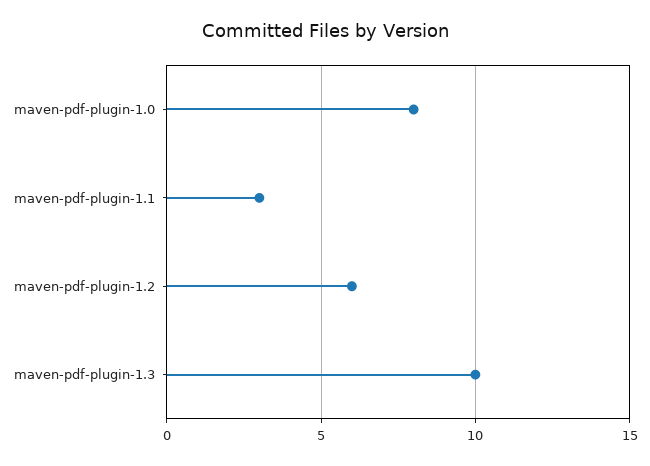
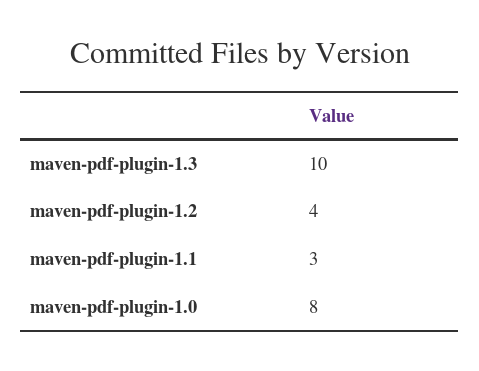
  {
    "maven-pdf-plugin-1.0": 8,
    "maven-pdf-plugin-1.1": 3,
-   "maven-pdf-plugin-1.2": 6,
+   "maven-pdf-plugin-1.2": 4,
    "maven-pdf-plugin-1.3": 10
  }

